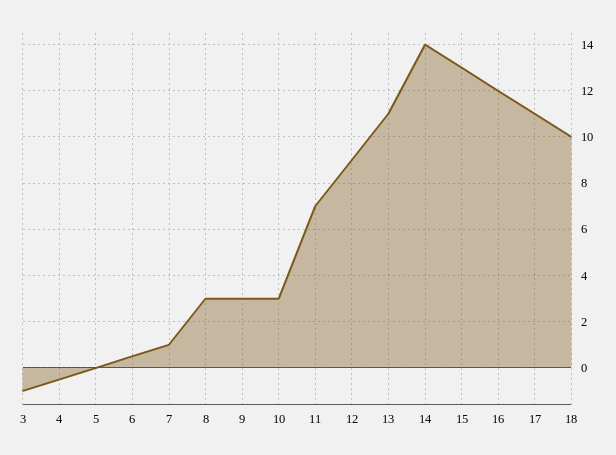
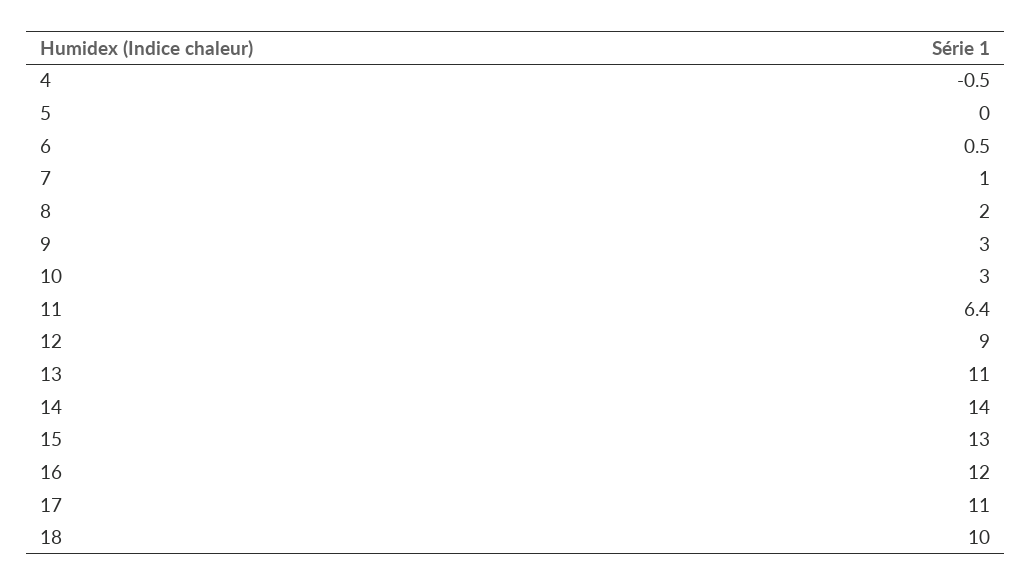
  {
-   "3": -1,
    "4": -0.5,
    "5": 0,
    "6": 0.5,
    "7": 1,
-   "8": 3,
+   "8": 2,
    "9": 3,
    "10": 3,
-   "11": 7,
+   "11": 6.4,
    "12": 9,
    "13": 11,
    "14": 14,
    "15": 13,
    "16": 12,
    "17": 11,
    "18": 10
  }

